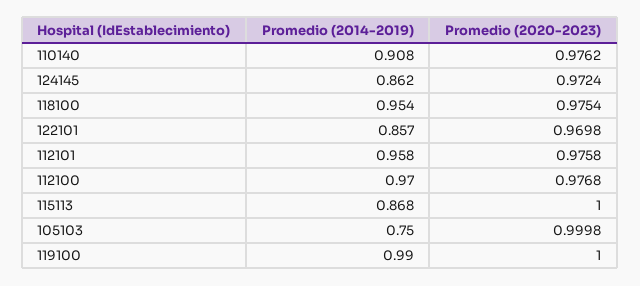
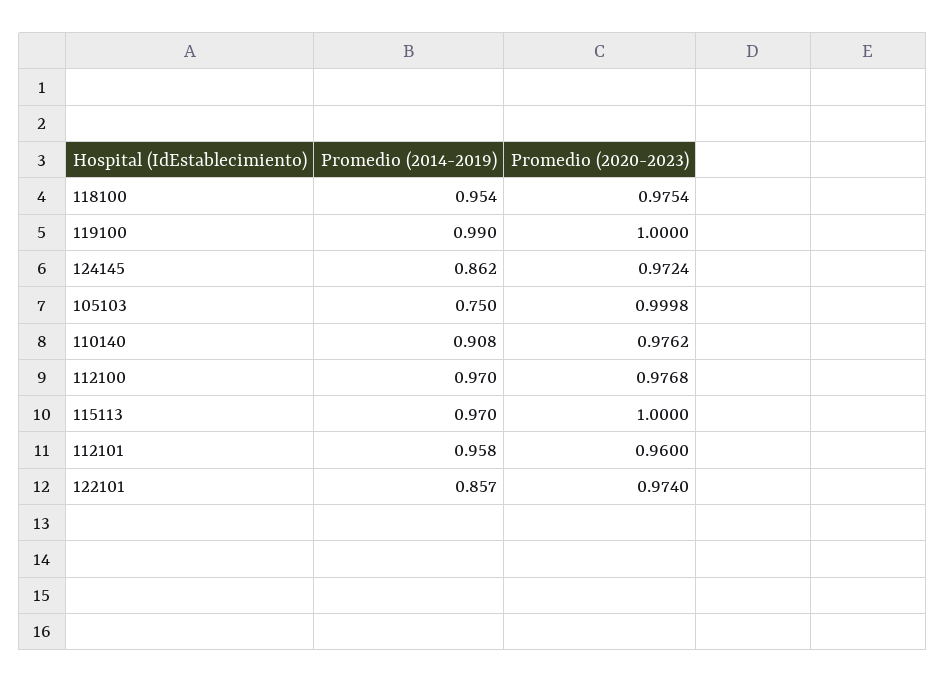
  {
    "Promedio (2014-2019)": {
      "110140": 0.908,
      "124145": 0.862,
      "118100": 0.954,
      "122101": 0.857,
      "112101": 0.958,
      "112100": 0.97,
-     "115113": 0.868,
+     "115113": 0.97,
      "105103": 0.75,
      "119100": 0.99
    },
    "Promedio (2020-2023)": {
      "110140": 0.9762,
      "124145": 0.9724,
      "118100": 0.9754,
-     "122101": 0.9698,
+     "122101": 0.974,
-     "112101": 0.9758,
+     "112101": 0.96,
      "112100": 0.9768,
      "115113": 1,
      "105103": 0.9998,
      "119100": 1
    }
  }

